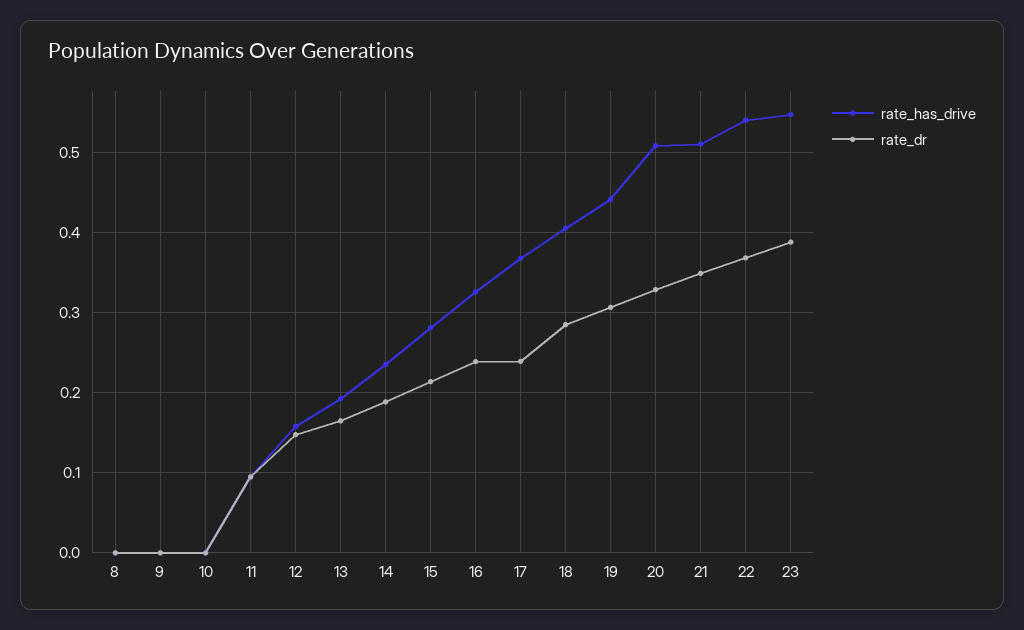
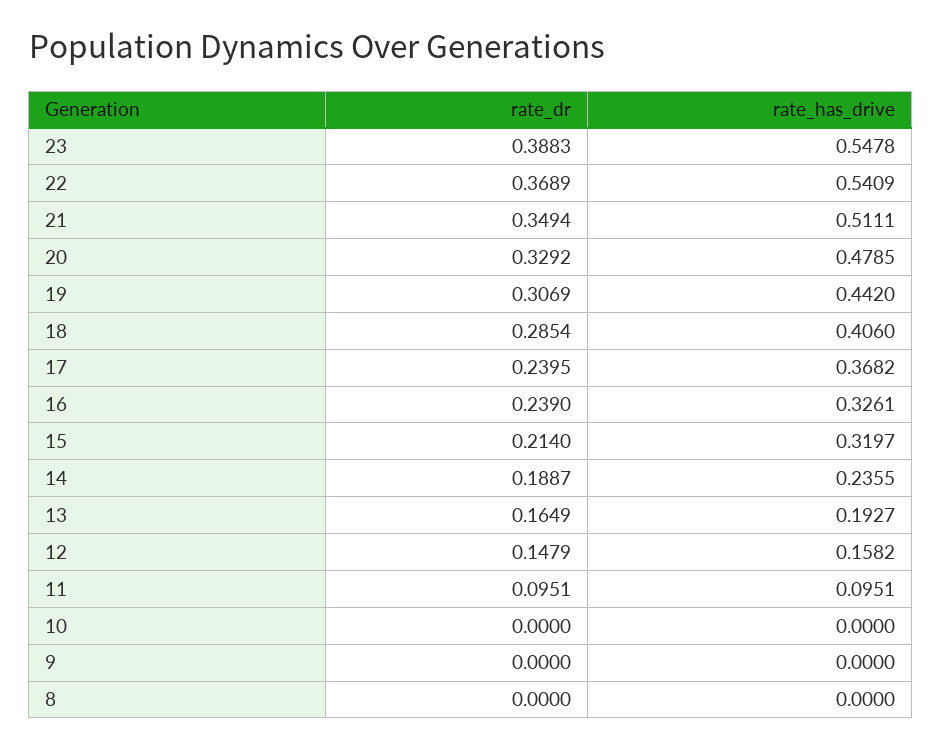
  {
    "rate_has_drive": {
      "8": 0,
      "9": 0,
      "10": 0,
      "11": 0.0951,
      "12": 0.1582,
      "13": 0.1927,
      "14": 0.2355,
-     "15": 0.28,
+     "15": 0.3197,
      "16": 0.3261,
      "17": 0.3682,
      "18": 0.406,
      "19": 0.442,
-     "20": 0.51,
+     "20": 0.4785,
      "21": 0.5111,
      "22": 0.5409,
      "23": 0.5478
    },
    "rate_dr": {
      "8": 0,
      "9": 0,
      "10": 0,
      "11": 0.0951,
      "12": 0.1479,
      "13": 0.1649,
      "14": 0.1887,
      "15": 0.214,
      "16": 0.239,
      "17": 0.2395,
      "18": 0.2854,
      "19": 0.3069,
      "20": 0.3292,
      "21": 0.3494,
      "22": 0.3689,
      "23": 0.3883
    }
  }

